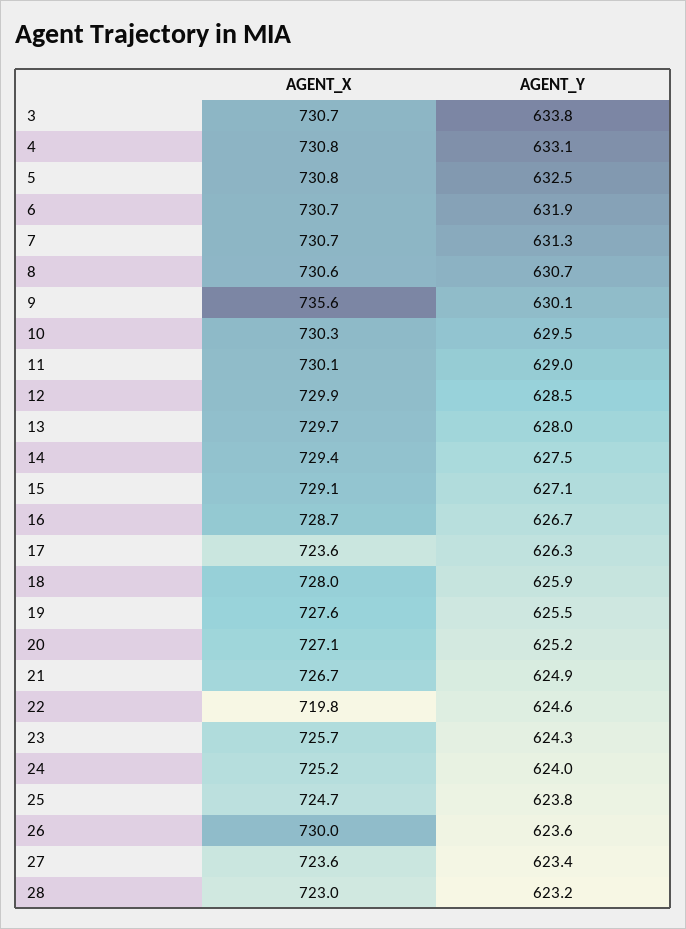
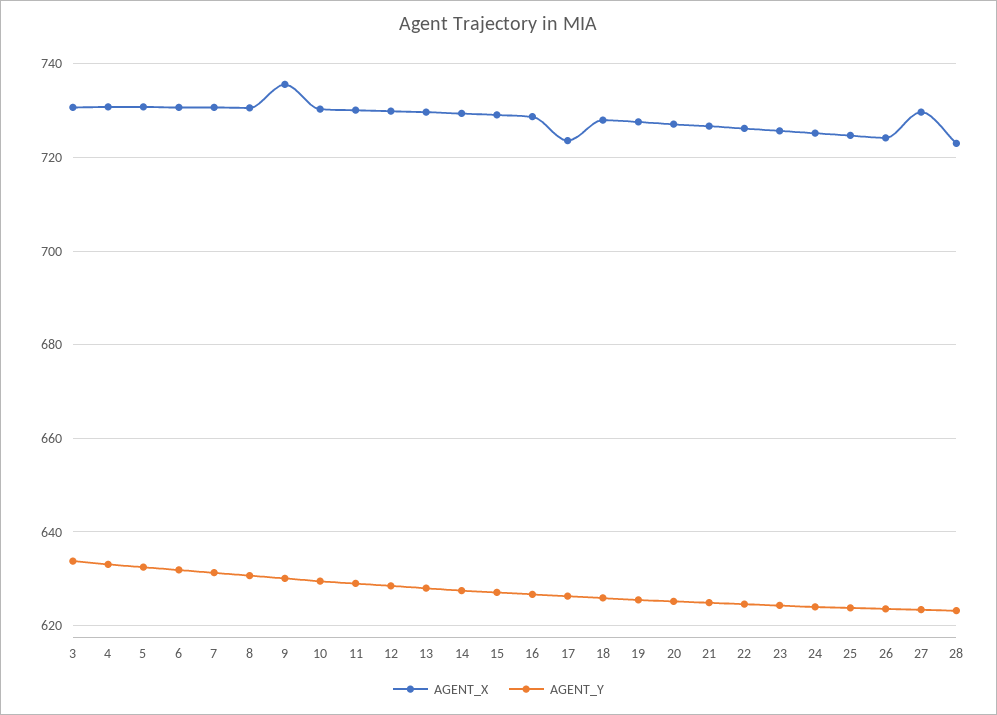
  {
    "AGENT_X": {
      "3": 730.7,
      "4": 730.8,
      "5": 730.8,
      "6": 730.7,
      "7": 730.7,
      "8": 730.6,
      "9": 735.6,
      "10": 730.3,
      "11": 730.1,
      "12": 729.9,
      "13": 729.7,
      "14": 729.4,
      "15": 729.1,
      "16": 728.7,
      "17": 723.6,
      "18": 728,
      "19": 727.6,
      "20": 727.1,
      "21": 726.7,
-     "22": 719.8,
+     "22": 726,
      "23": 725.7,
      "24": 725.2,
      "25": 724.7,
-     "26": 730,
+     "26": 724,
-     "27": 723.6,
+     "27": 730,
      "28": 723
    },
    "AGENT_Y": {
      "3": 633.8,
      "4": 633.1,
      "5": 632.5,
      "6": 631.9,
      "7": 631.3,
      "8": 630.7,
      "9": 630.1,
      "10": 629.5,
      "11": 629,
      "12": 628.5,
      "13": 628,
      "14": 627.5,
      "15": 627.1,
      "16": 626.7,
      "17": 626.3,
      "18": 625.9,
      "19": 625.5,
      "20": 625.2,
      "21": 624.9,
      "22": 624.6,
      "23": 624.3,
      "24": 624,
      "25": 623.8,
      "26": 623.6,
      "27": 623.4,
      "28": 623.2
    }
  }

